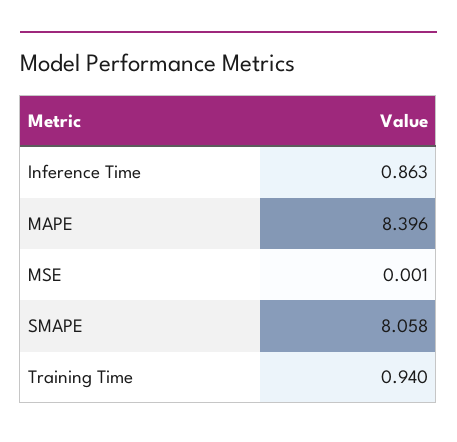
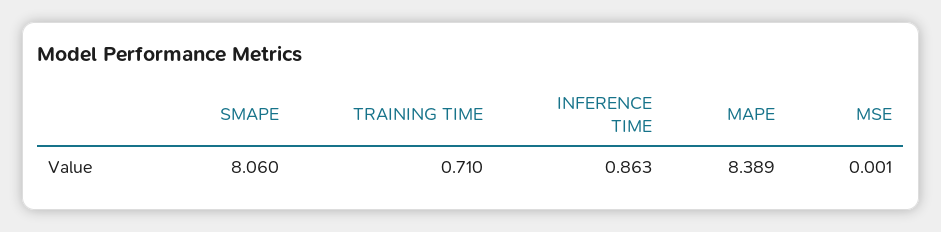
  {
    "Inference Time": 0.863,
-   "MAPE": 8.396,
+   "MAPE": 8.389,
    "MSE": 0.001,
-   "SMAPE": 8.058,
+   "SMAPE": 8.06,
-   "Training Time": 0.94
+   "Training Time": 0.71
  }

